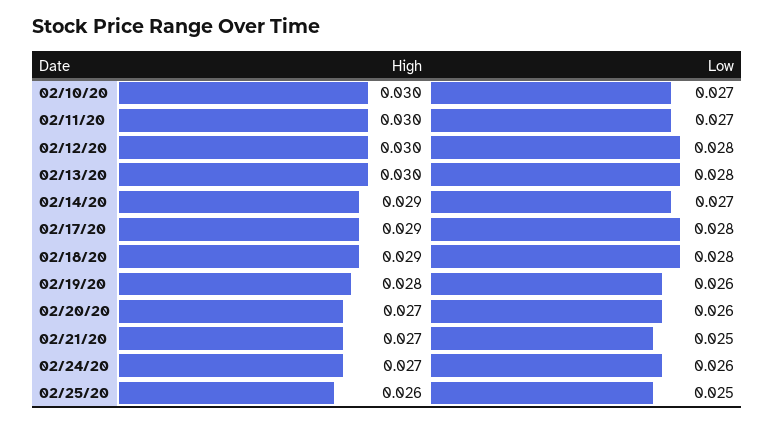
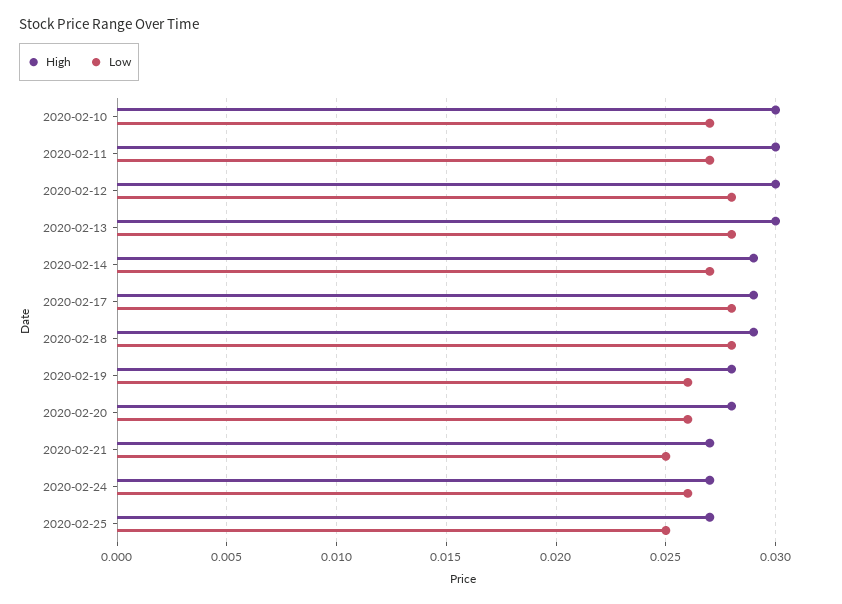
  {
    "High": {
      "02/10/20": 0.03,
      "02/11/20": 0.03,
      "02/12/20": 0.03,
      "02/13/20": 0.03,
      "02/14/20": 0.029,
      "02/17/20": 0.029,
      "02/18/20": 0.029,
      "02/19/20": 0.028,
-     "02/20/20": 0.027,
+     "02/20/20": 0.028,
      "02/21/20": 0.027,
      "02/24/20": 0.027,
-     "02/25/20": 0.026
+     "02/25/20": 0.027
    },
    "Low": {
      "02/10/20": 0.027,
      "02/11/20": 0.027,
      "02/12/20": 0.028,
      "02/13/20": 0.028,
      "02/14/20": 0.027,
      "02/17/20": 0.028,
      "02/18/20": 0.028,
      "02/19/20": 0.026,
      "02/20/20": 0.026,
      "02/21/20": 0.025,
      "02/24/20": 0.026,
      "02/25/20": 0.025
    }
  }

